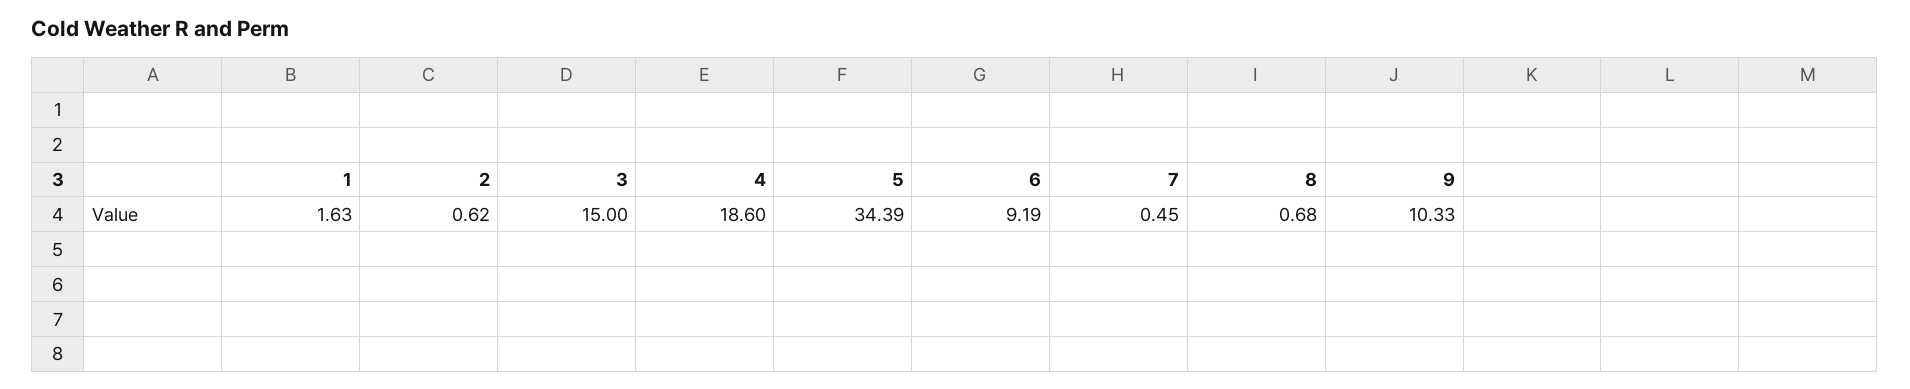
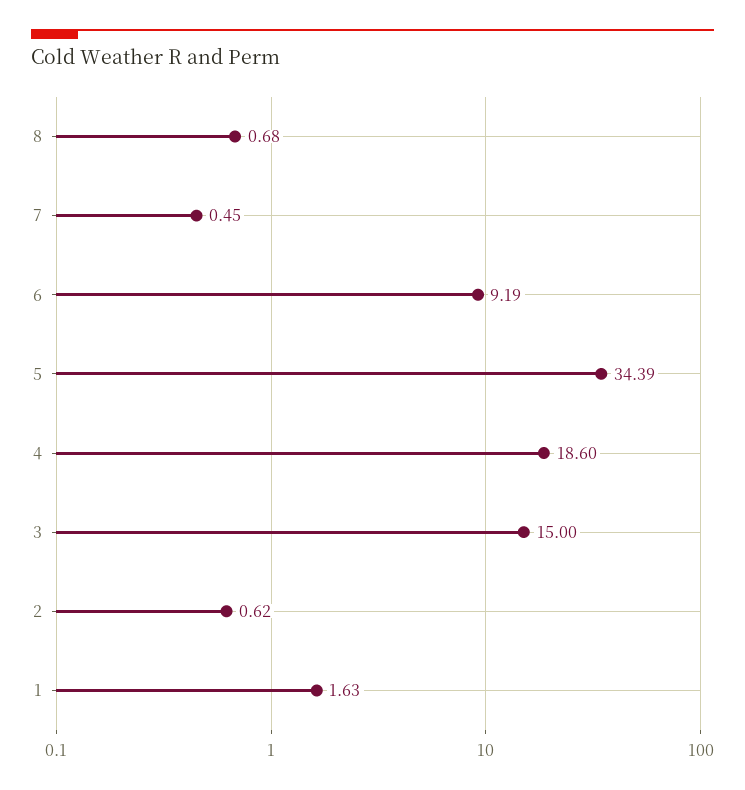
  {
    "1": 1.63,
    "2": 0.62,
    "3": 15,
    "4": 18.6,
    "5": 34.39,
    "6": 9.19,
    "7": 0.45,
-   "8": 0.68,
+   "8": 0.68
-   "9": 10.33
  }

